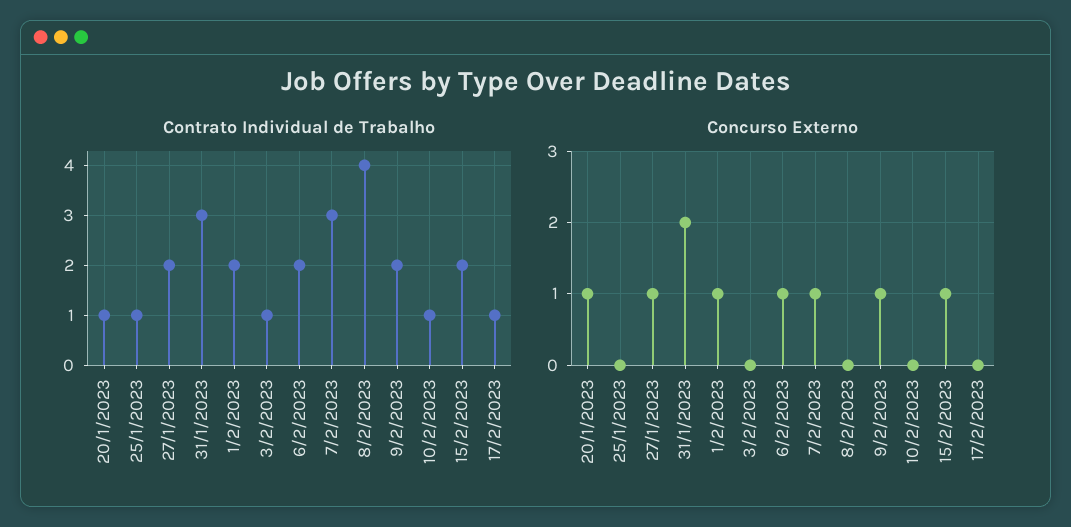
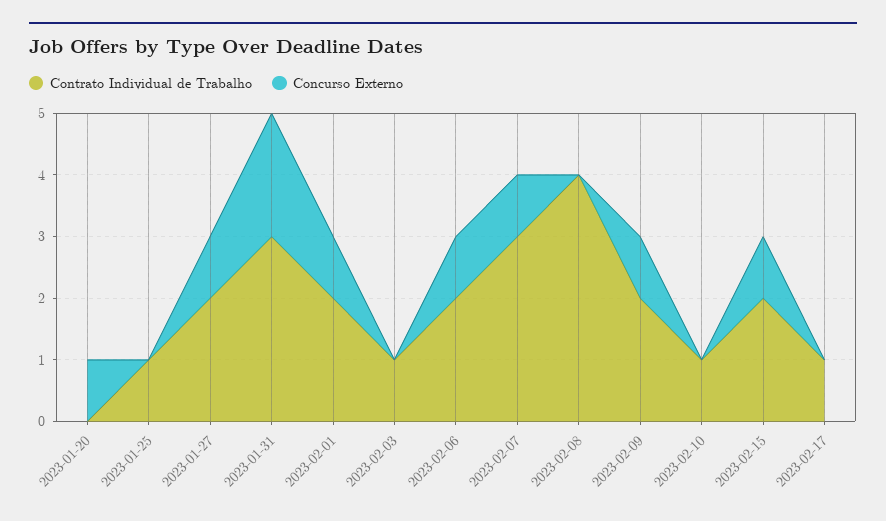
  {
    "Contrato Individual de Trabalho": {
-     "20/1/2023": 1,
+     "20/1/2023": 0,
      "25/1/2023": 1,
      "27/1/2023": 2,
      "31/1/2023": 3,
      "1/2/2023": 2,
      "3/2/2023": 1,
      "6/2/2023": 2,
      "7/2/2023": 3,
      "8/2/2023": 4,
      "9/2/2023": 2,
      "10/2/2023": 1,
      "15/2/2023": 2,
      "17/2/2023": 1
    },
    "Concurso Externo": {
      "20/1/2023": 1,
      "25/1/2023": 0,
      "27/1/2023": 1,
      "31/1/2023": 2,
      "1/2/2023": 1,
      "3/2/2023": 0,
      "6/2/2023": 1,
      "7/2/2023": 1,
      "8/2/2023": 0,
      "9/2/2023": 1,
      "10/2/2023": 0,
      "15/2/2023": 1,
      "17/2/2023": 0
    }
  }

